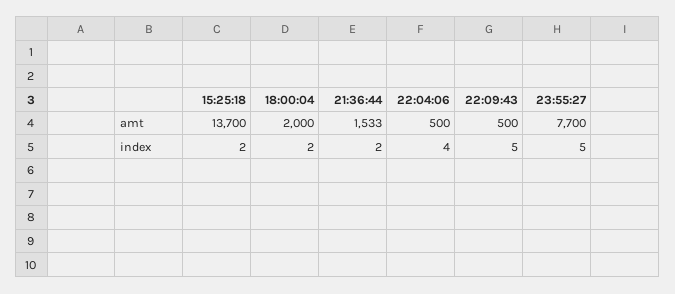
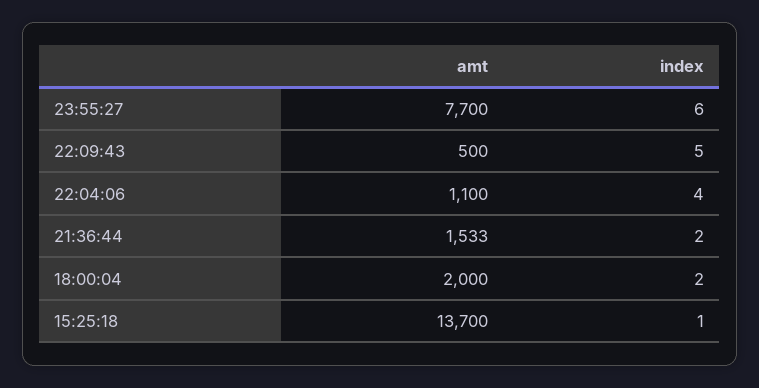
  {
    "15:25:18": {
      "amt": 13700,
-     "index": 2
+     "index": 1
    },
    "18:00:04": {
      "amt": 2000,
      "index": 2
    },
    "21:36:44": {
      "amt": 1533,
      "index": 2
    },
    "22:04:06": {
-     "amt": 500,
+     "amt": 1100,
      "index": 4
    },
    "22:09:43": {
      "amt": 500,
      "index": 5
    },
    "23:55:27": {
      "amt": 7700,
-     "index": 5
+     "index": 6
    }
  }

